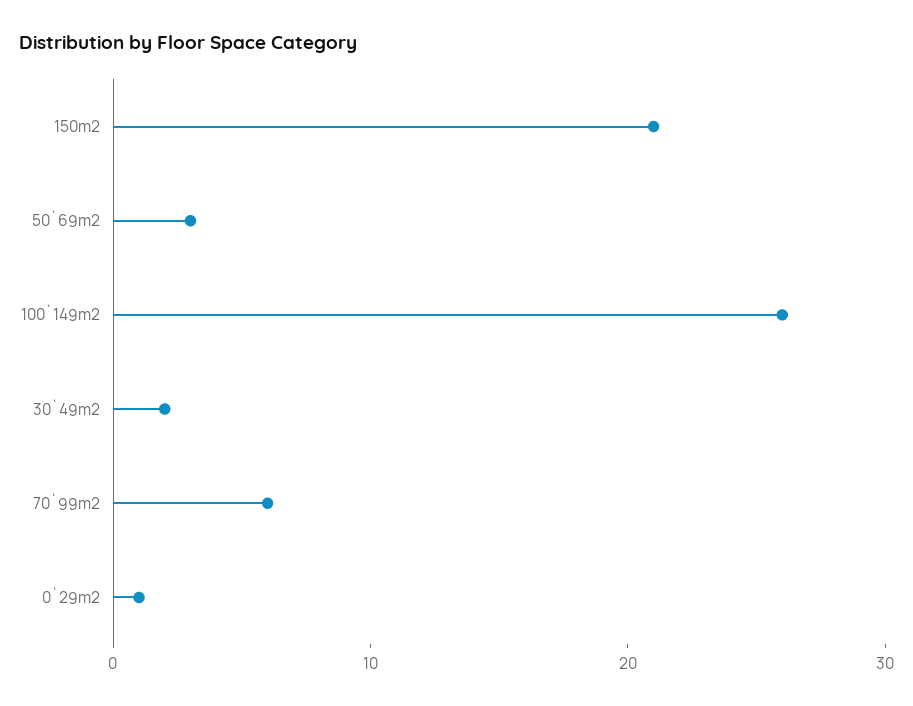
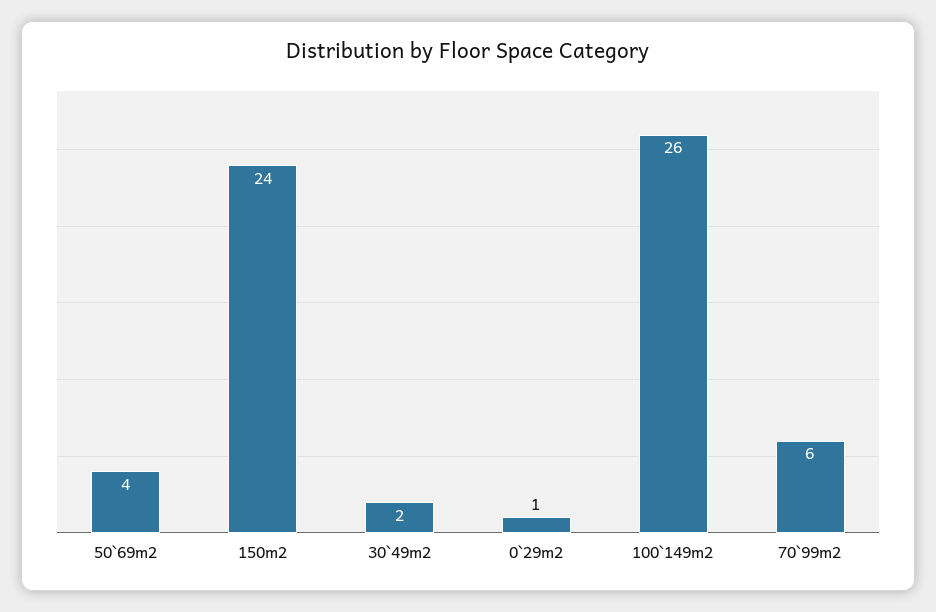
  {
-   "150m2": 21,
+   "150m2": 24,
-   "50`69m2": 3,
+   "50`69m2": 4,
    "100`149m2": 26,
    "30`49m2": 2,
    "70`99m2": 6,
    "0`29m2": 1
  }

